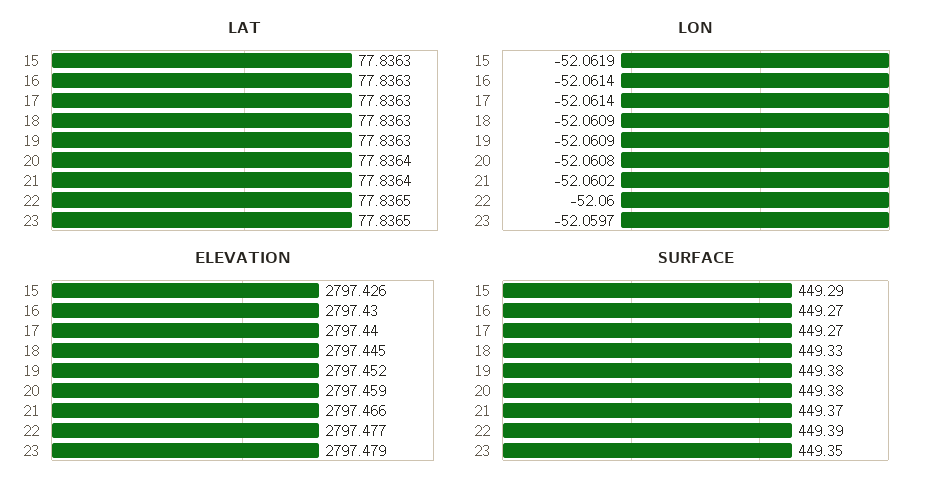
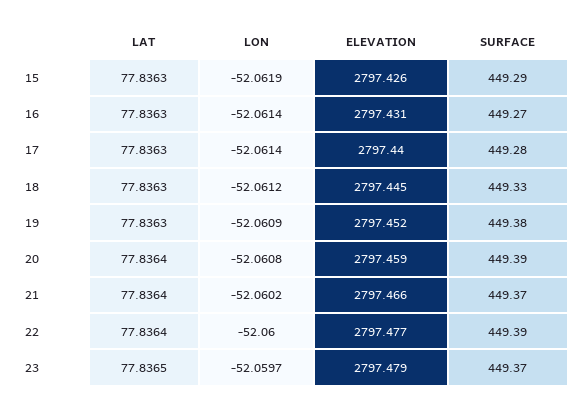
  {
    "LAT": {
      "15": 77.8363,
      "16": 77.8363,
      "17": 77.8363,
      "18": 77.8363,
      "19": 77.8363,
      "20": 77.8364,
      "21": 77.8364,
-     "22": 77.8365,
+     "22": 77.8364,
      "23": 77.8365
    },
    "LON": {
      "15": -52.0619,
      "16": -52.0614,
      "17": -52.0614,
-     "18": -52.0609,
+     "18": -52.0612,
      "19": -52.0609,
      "20": -52.0608,
      "21": -52.0602,
      "22": -52.06,
      "23": -52.0597
    },
    "ELEVATION": {
      "15": 2797.426,
-     "16": 2797.43,
+     "16": 2797.431,
      "17": 2797.44,
      "18": 2797.445,
      "19": 2797.452,
      "20": 2797.459,
      "21": 2797.466,
      "22": 2797.477,
      "23": 2797.479
    },
    "SURFACE": {
      "15": 449.29,
      "16": 449.27,
-     "17": 449.27,
+     "17": 449.28,
      "18": 449.33,
      "19": 449.38,
-     "20": 449.38,
+     "20": 449.39,
      "21": 449.37,
      "22": 449.39,
-     "23": 449.35
+     "23": 449.37
    }
  }

